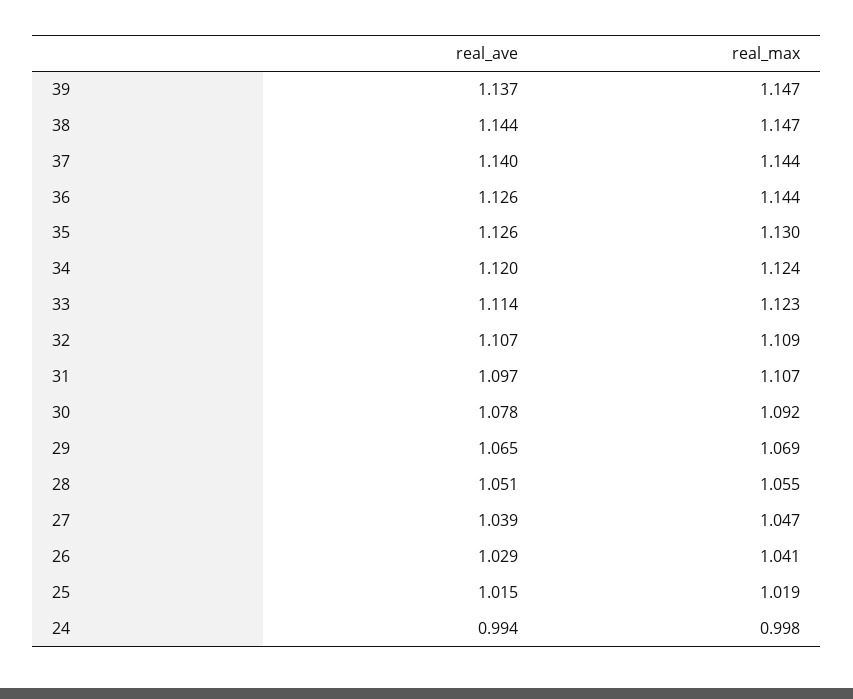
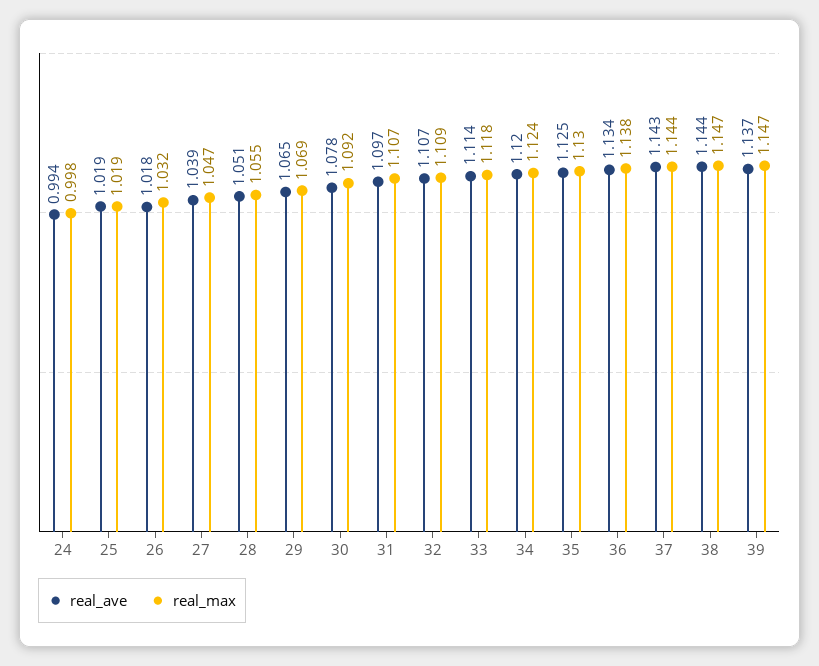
  {
    "real_ave": {
      "39": 1.137,
      "38": 1.144,
-     "37": 1.14,
+     "37": 1.143,
-     "36": 1.126,
+     "36": 1.134,
-     "35": 1.126,
+     "35": 1.125,
      "34": 1.12,
      "33": 1.114,
      "32": 1.107,
      "31": 1.097,
      "30": 1.078,
      "29": 1.065,
      "28": 1.051,
      "27": 1.039,
-     "26": 1.029,
+     "26": 1.018,
-     "25": 1.015,
+     "25": 1.019,
      "24": 0.994
    },
    "real_max": {
      "39": 1.147,
      "38": 1.147,
      "37": 1.144,
-     "36": 1.144,
+     "36": 1.138,
      "35": 1.13,
      "34": 1.124,
-     "33": 1.123,
+     "33": 1.118,
      "32": 1.109,
      "31": 1.107,
      "30": 1.092,
      "29": 1.069,
      "28": 1.055,
      "27": 1.047,
-     "26": 1.041,
+     "26": 1.032,
      "25": 1.019,
      "24": 0.998
    }
  }

